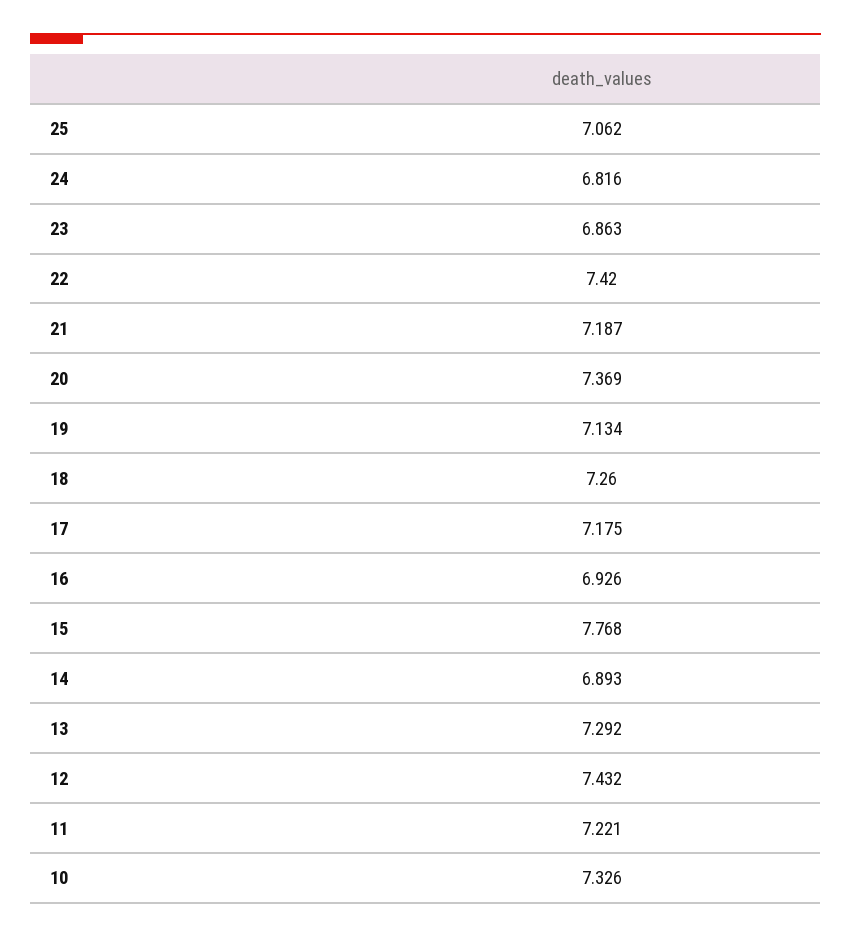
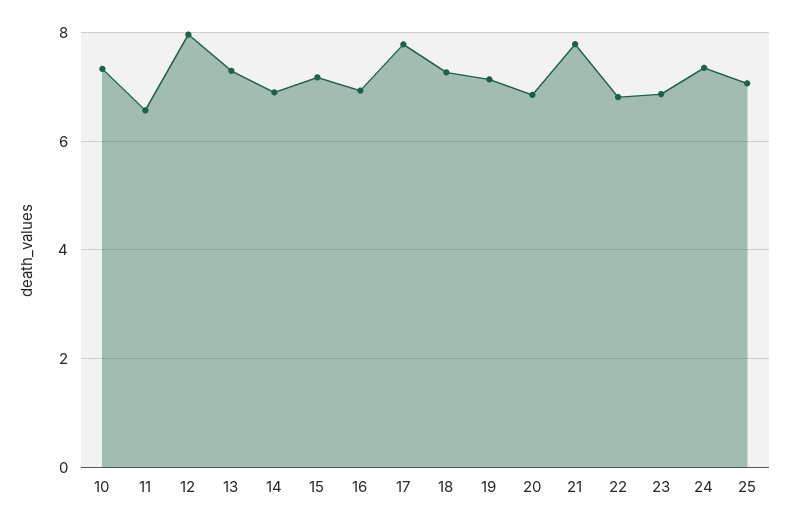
  {
    "25": 7.062,
-   "24": 6.816,
+   "24": 7.4,
    "23": 6.863,
-   "22": 7.42,
+   "22": 6.8,
-   "21": 7.187,
+   "21": 7.8,
-   "20": 7.369,
+   "20": 6.8,
    "19": 7.134,
    "18": 7.26,
-   "17": 7.175,
+   "17": 7.8,
    "16": 6.926,
-   "15": 7.768,
+   "15": 7.2,
    "14": 6.893,
    "13": 7.292,
-   "12": 7.432,
+   "12": 8,
-   "11": 7.221,
+   "11": 6.6,
    "10": 7.326
  }

